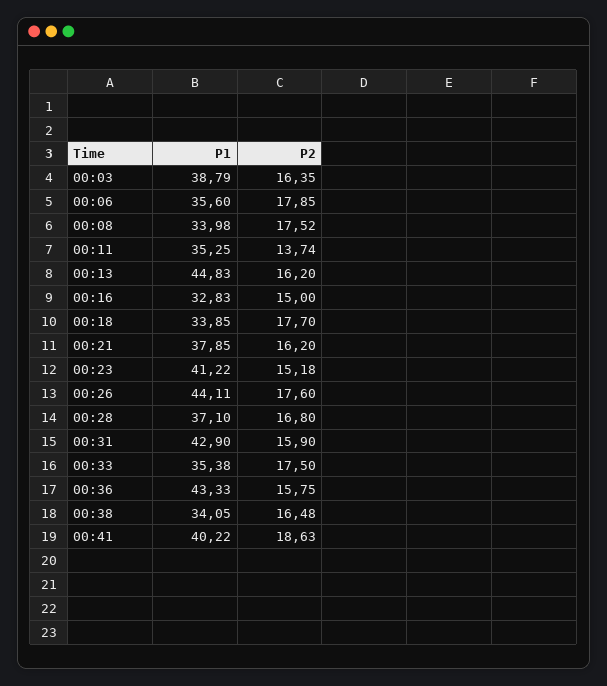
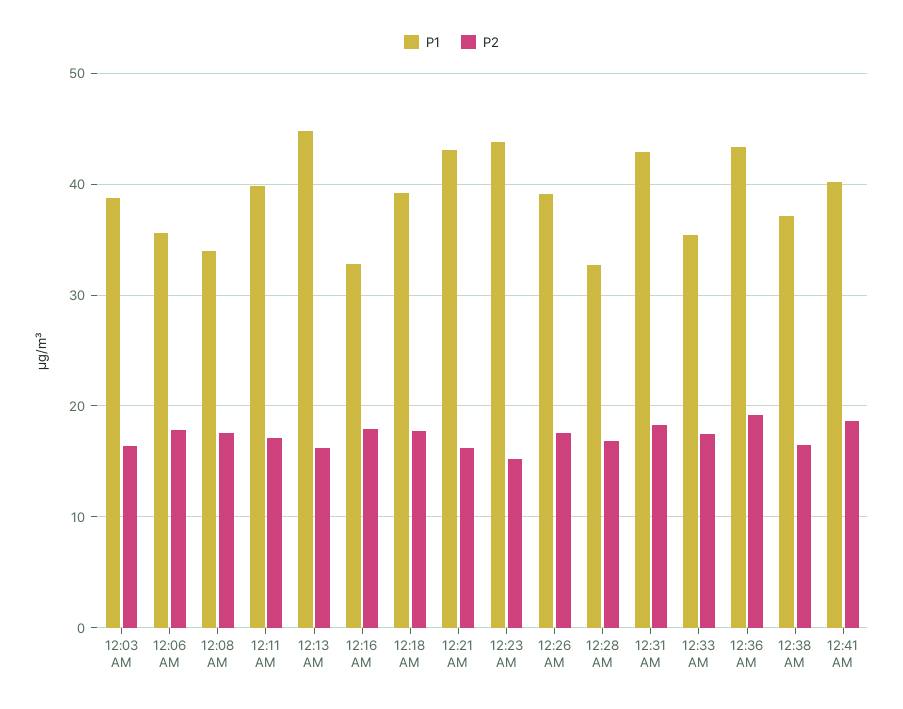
  {
    "P1": {
      "00:03": 38.79,
      "00:06": 35.6,
      "00:08": 33.98,
-     "00:11": 35.25,
+     "00:11": 40,
      "00:13": 44.83,
      "00:16": 32.83,
-     "00:18": 33.85,
+     "00:18": 39,
-     "00:21": 37.85,
+     "00:21": 43,
-     "00:23": 41.22,
+     "00:23": 44,
-     "00:26": 44.11,
+     "00:26": 39,
-     "00:28": 37.1,
+     "00:28": 33,
      "00:31": 42.9,
      "00:33": 35.38,
      "00:36": 43.33,
-     "00:38": 34.05,
+     "00:38": 37,
      "00:41": 40.22
    },
    "P2": {
      "00:03": 16.35,
      "00:06": 17.85,
      "00:08": 17.52,
-     "00:11": 13.74,
+     "00:11": 17,
      "00:13": 16.2,
-     "00:16": 15,
+     "00:16": 18,
      "00:18": 17.7,
      "00:21": 16.2,
      "00:23": 15.18,
      "00:26": 17.6,
      "00:28": 16.8,
-     "00:31": 15.9,
+     "00:31": 18,
      "00:33": 17.5,
-     "00:36": 15.75,
+     "00:36": 19,
      "00:38": 16.48,
      "00:41": 18.63
    }
  }

